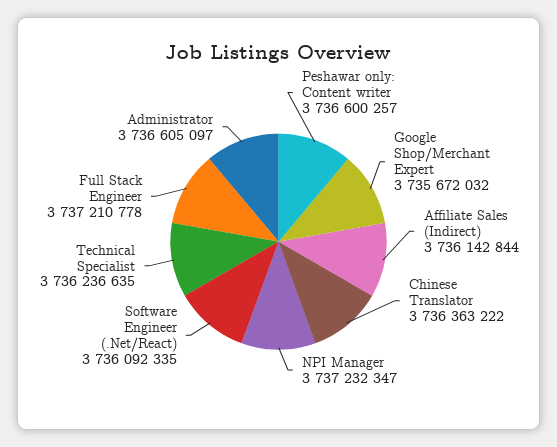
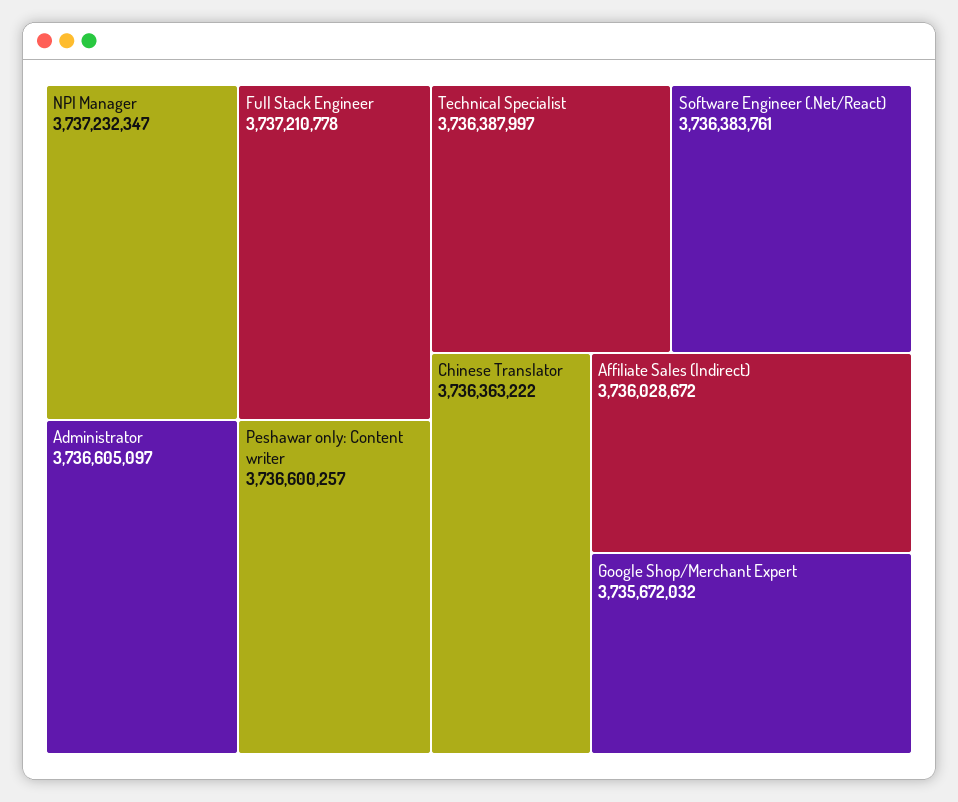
  {
    "Peshawar only: Content writer": 3736600257,
    "Google Shop/Merchant Expert": 3735672032,
-   "Affiliate Sales (Indirect)": 3736142844,
+   "Affiliate Sales (Indirect)": 3736028672,
    "Chinese Translator": 3736363222,
    "NPI Manager": 3737232347,
-   "Software Engineer (.Net/React)": 3736092335,
+   "Software Engineer (.Net/React)": 3736383761,
-   "Technical Specialist": 3736236635,
+   "Technical Specialist": 3736387997,
    "Full Stack Engineer": 3737210778,
    "Administrator": 3736605097
  }

